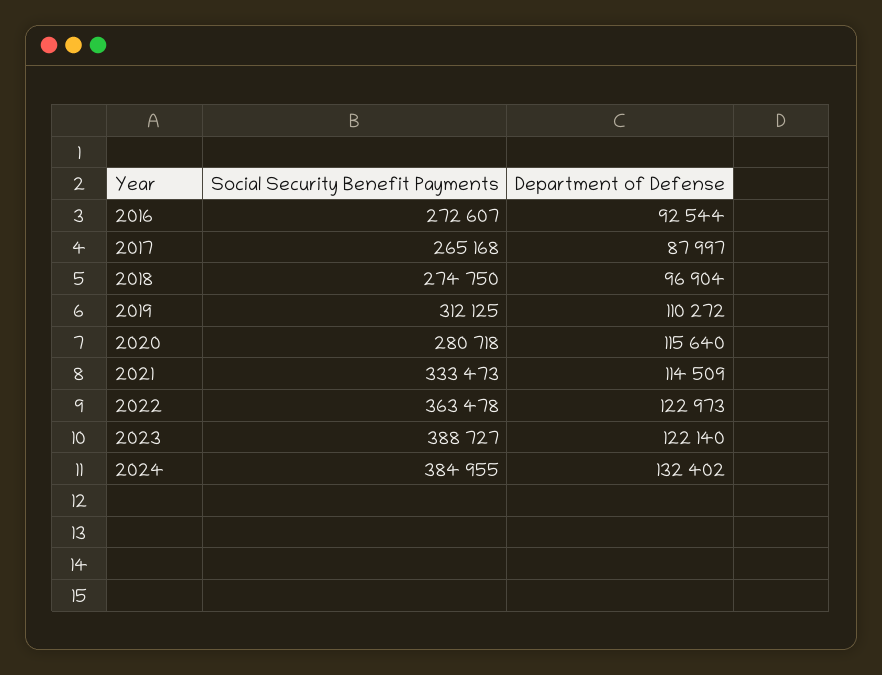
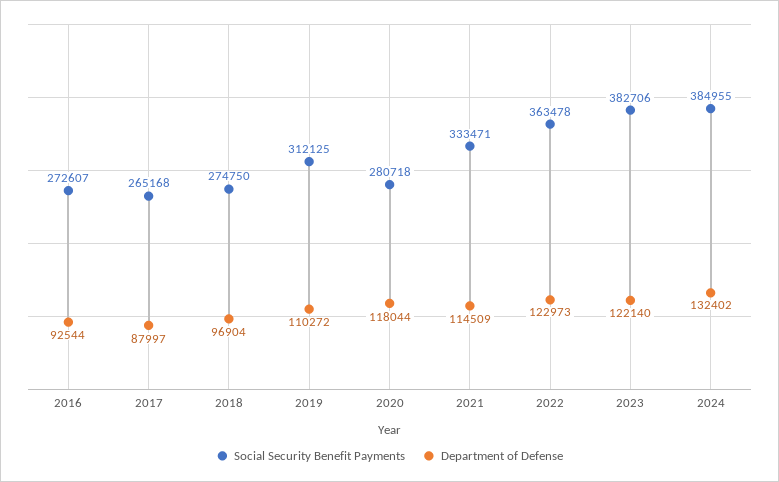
  {
    "Social Security Benefit Payments": {
      "2016": 272607,
      "2017": 265168,
      "2018": 274750,
      "2019": 312125,
      "2020": 280718,
-     "2021": 333473,
+     "2021": 333471,
      "2022": 363478,
-     "2023": 388727,
+     "2023": 382706,
      "2024": 384955
    },
    "Department of Defense": {
      "2016": 92544,
      "2017": 87997,
      "2018": 96904,
      "2019": 110272,
-     "2020": 115640,
+     "2020": 118044,
      "2021": 114509,
      "2022": 122973,
      "2023": 122140,
      "2024": 132402
    }
  }

